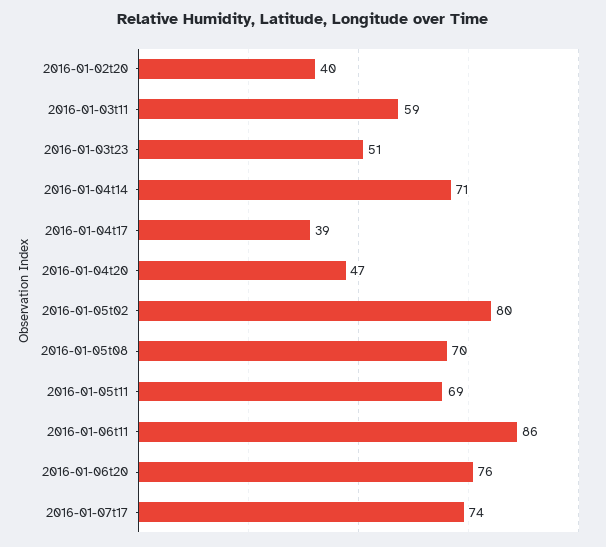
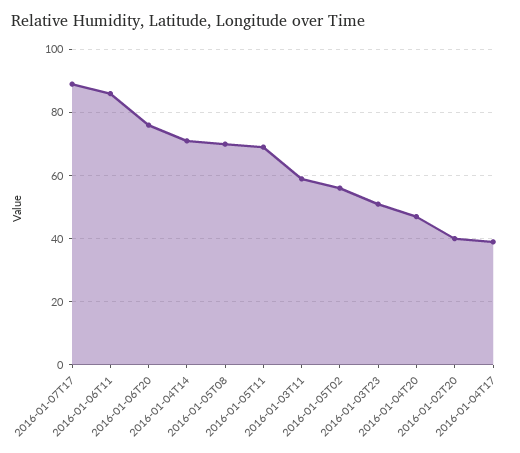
  {
    "2016-01-02t20": 40,
    "2016-01-03t11": 59,
    "2016-01-03t23": 51,
    "2016-01-04t14": 71,
    "2016-01-04t17": 39,
    "2016-01-04t20": 47,
-   "2016-01-05t02": 80,
+   "2016-01-05t02": 55,
    "2016-01-05t08": 70,
    "2016-01-05t11": 69,
    "2016-01-06t11": 86,
    "2016-01-06t20": 76,
-   "2016-01-07t17": 74
+   "2016-01-07t17": 90
  }

